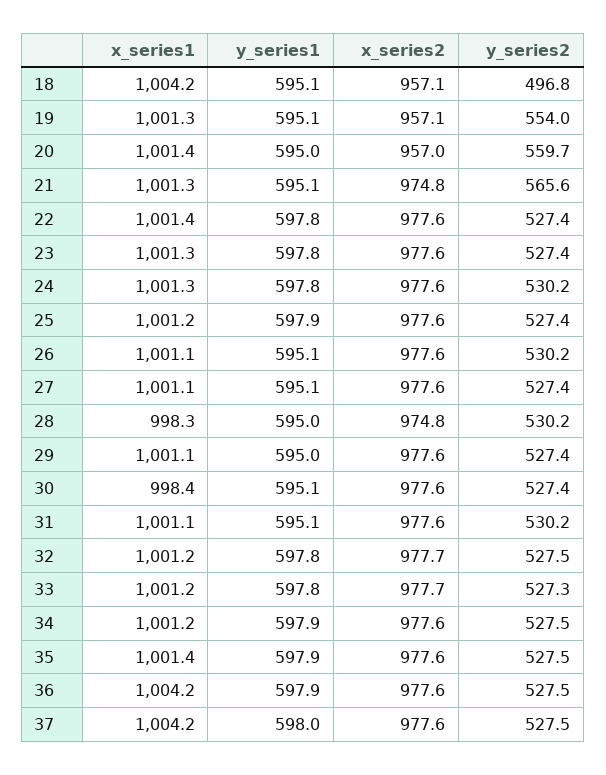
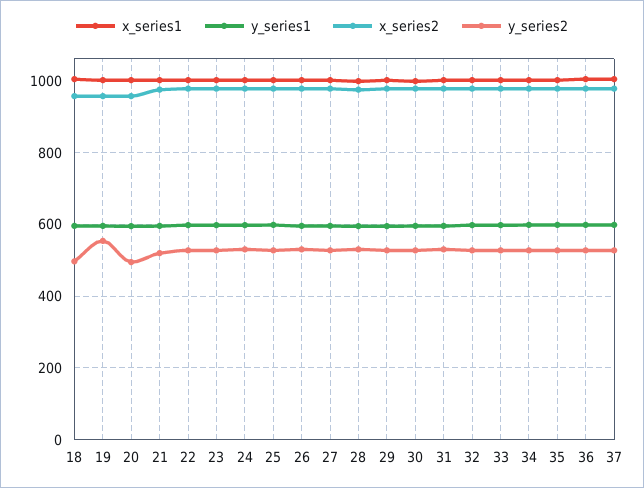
  {
    "x_series1": {
      "18": 1004.2,
      "19": 1001.3,
      "20": 1001.4,
      "21": 1001.3,
      "22": 1001.4,
      "23": 1001.3,
      "24": 1001.3,
      "25": 1001.2,
      "26": 1001.1,
      "27": 1001.1,
      "28": 998.3,
      "29": 1001.1,
      "30": 998.4,
      "31": 1001.1,
      "32": 1001.2,
      "33": 1001.2,
      "34": 1001.2,
      "35": 1001.4,
      "36": 1004.2,
      "37": 1004.2
    },
    "y_series1": {
      "18": 595.1,
      "19": 595.1,
      "20": 595,
      "21": 595.1,
      "22": 597.8,
      "23": 597.8,
      "24": 597.8,
      "25": 597.9,
      "26": 595.1,
      "27": 595.1,
      "28": 595,
      "29": 595,
      "30": 595.1,
      "31": 595.1,
      "32": 597.8,
      "33": 597.8,
      "34": 597.9,
      "35": 597.9,
      "36": 597.9,
      "37": 598
    },
    "x_series2": {
      "18": 957.1,
      "19": 957.1,
      "20": 957,
      "21": 974.8,
      "22": 977.6,
      "23": 977.6,
      "24": 977.6,
      "25": 977.6,
      "26": 977.6,
      "27": 977.6,
      "28": 974.8,
      "29": 977.6,
      "30": 977.6,
      "31": 977.6,
      "32": 977.7,
      "33": 977.7,
      "34": 977.6,
      "35": 977.6,
      "36": 977.6,
      "37": 977.6
    },
    "y_series2": {
      "18": 496.8,
      "19": 554,
-     "20": 559.7,
+     "20": 500,
-     "21": 565.6,
+     "21": 520,
      "22": 527.4,
      "23": 527.4,
      "24": 530.2,
      "25": 527.4,
      "26": 530.2,
      "27": 527.4,
      "28": 530.2,
      "29": 527.4,
      "30": 527.4,
      "31": 530.2,
      "32": 527.5,
      "33": 527.3,
      "34": 527.5,
      "35": 527.5,
      "36": 527.5,
      "37": 527.5
    }
  }

